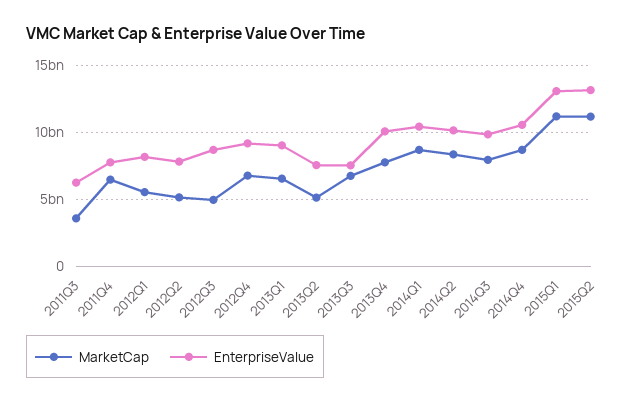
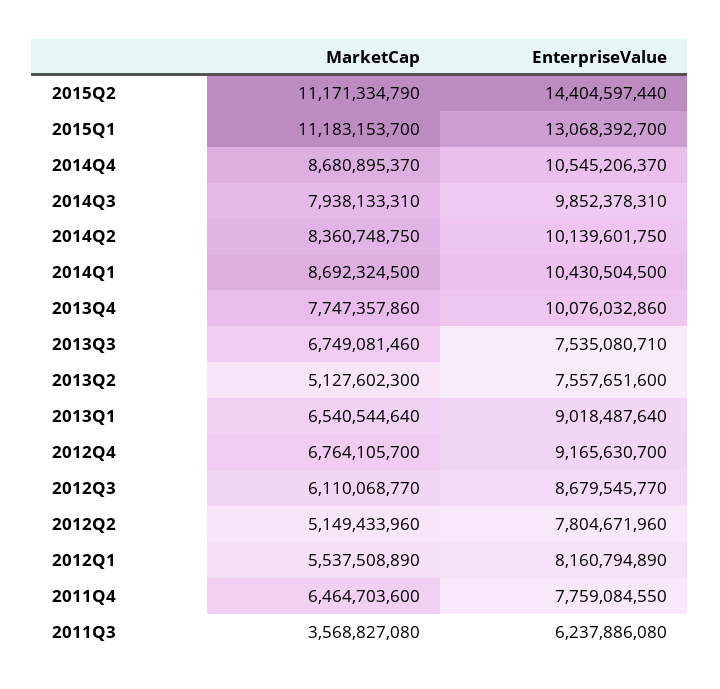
  {
    "MarketCap": {
      "2011Q3": 3568827080,
      "2011Q4": 6464703600,
      "2012Q1": 5537508890,
      "2012Q2": 5149433960,
-     "2012Q3": 5000000000,
+     "2012Q3": 6110068770,
      "2012Q4": 6764105700,
      "2013Q1": 6540544640,
      "2013Q2": 5127602300,
      "2013Q3": 6749081460,
      "2013Q4": 7747357860,
      "2014Q1": 8692324500,
      "2014Q2": 8360748750,
      "2014Q3": 7938133310,
      "2014Q4": 8680895370,
      "2015Q1": 11183153700,
      "2015Q2": 11171334790
    },
    "EnterpriseValue": {
      "2011Q3": 6237886080,
      "2011Q4": 7759084550,
      "2012Q1": 8160794890,
      "2012Q2": 7804671960,
      "2012Q3": 8679545770,
      "2012Q4": 9165630700,
      "2013Q1": 9018487640,
      "2013Q2": 7557651600,
      "2013Q3": 7535080710,
      "2013Q4": 10076032860,
      "2014Q1": 10430504500,
      "2014Q2": 10139601750,
      "2014Q3": 9852378310,
      "2014Q4": 10545206370,
      "2015Q1": 13068392700,
-     "2015Q2": 13000000000
+     "2015Q2": 14404597440
    }
  }

